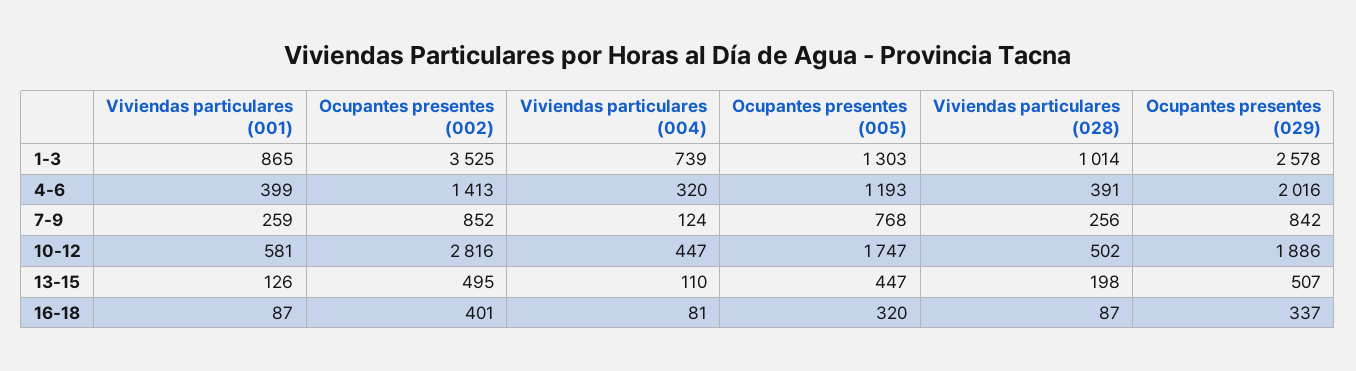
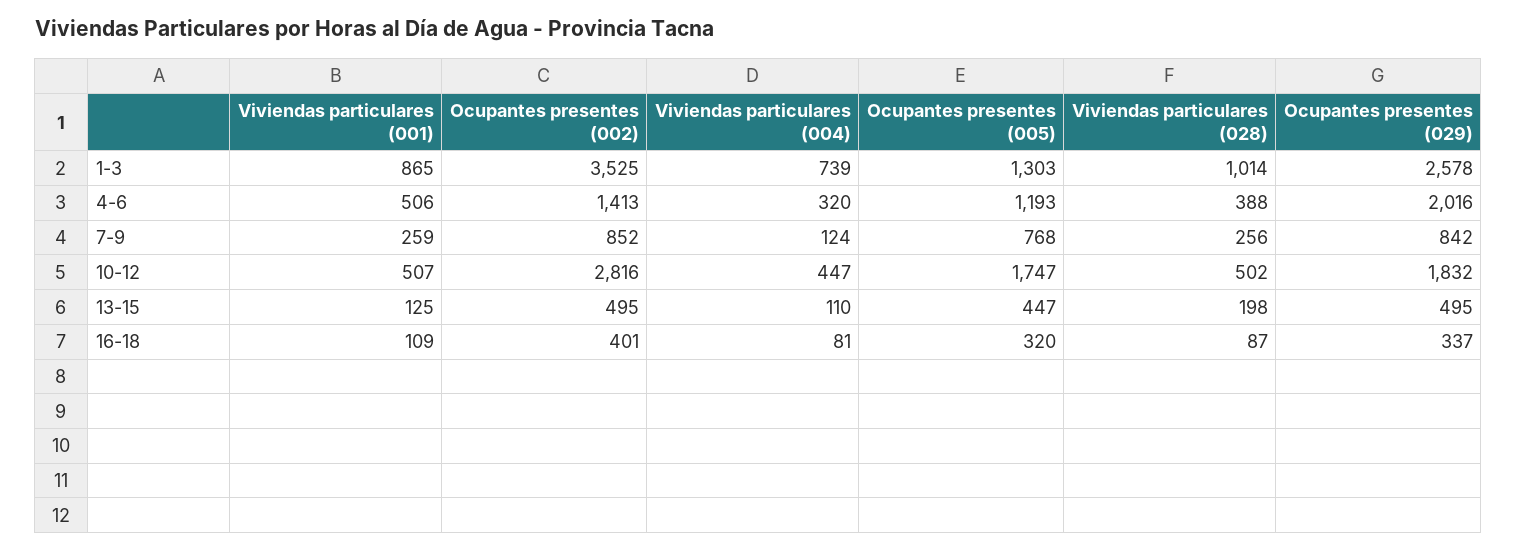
  {
    "Viviendas particulares (001)": {
      "1-3": 865,
-     "4-6": 399,
+     "4-6": 506,
      "7-9": 259,
-     "10-12": 581,
+     "10-12": 507,
-     "13-15": 126,
+     "13-15": 125,
-     "16-18": 87
+     "16-18": 109
    },
    "Ocupantes presentes (002)": {
      "1-3": 3525,
      "4-6": 1413,
      "7-9": 852,
      "10-12": 2816,
      "13-15": 495,
      "16-18": 401
    },
    "Viviendas particulares (004)": {
      "1-3": 739,
      "4-6": 320,
      "7-9": 124,
      "10-12": 447,
      "13-15": 110,
      "16-18": 81
    },
    "Ocupantes presentes (005)": {
      "1-3": 1303,
      "4-6": 1193,
      "7-9": 768,
      "10-12": 1747,
      "13-15": 447,
      "16-18": 320
    },
    "Viviendas particulares (028)": {
      "1-3": 1014,
-     "4-6": 391,
+     "4-6": 388,
      "7-9": 256,
      "10-12": 502,
      "13-15": 198,
      "16-18": 87
    },
    "Ocupantes presentes (029)": {
      "1-3": 2578,
      "4-6": 2016,
      "7-9": 842,
-     "10-12": 1886,
+     "10-12": 1832,
-     "13-15": 507,
+     "13-15": 495,
      "16-18": 337
    }
  }

